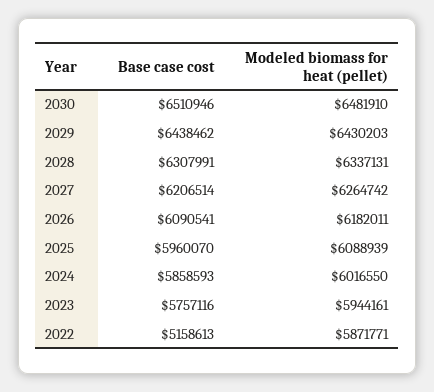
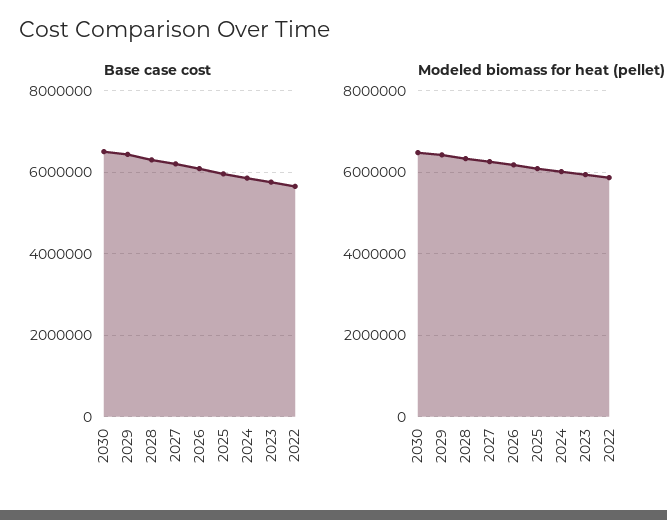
  {
    "Base case cost": {
      "2030": 6510946,
      "2029": 6438462,
      "2028": 6307991,
      "2027": 6206514,
      "2026": 6090541,
      "2025": 5960070,
      "2024": 5858593,
      "2023": 5757116,
-     "2022": 5158613
+     "2022": 5600000
    },
    "Modeled biomass for heat (pellet)": {
      "2030": 6481910,
      "2029": 6430203,
      "2028": 6337131,
      "2027": 6264742,
      "2026": 6182011,
      "2025": 6088939,
      "2024": 6016550,
      "2023": 5944161,
      "2022": 5871771
    }
  }

